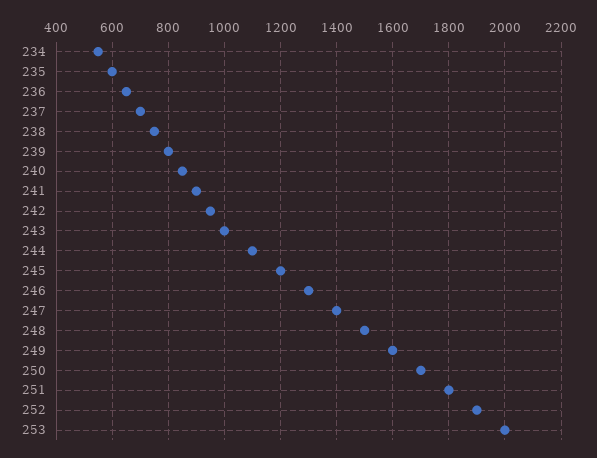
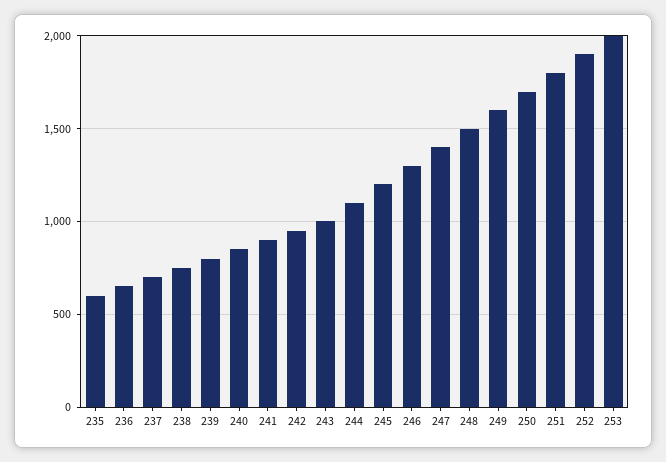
  {
-   "234": 550,
    "235": 600,
    "236": 650,
    "237": 700,
    "238": 750,
    "239": 800,
    "240": 850,
    "241": 900,
    "242": 950,
    "243": 1000,
    "244": 1100,
    "245": 1200,
    "246": 1300,
    "247": 1400,
    "248": 1500,
    "249": 1600,
    "250": 1700,
    "251": 1800,
    "252": 1900,
    "253": 2000
  }

